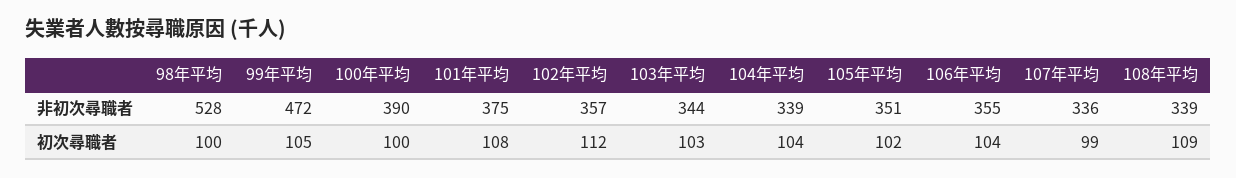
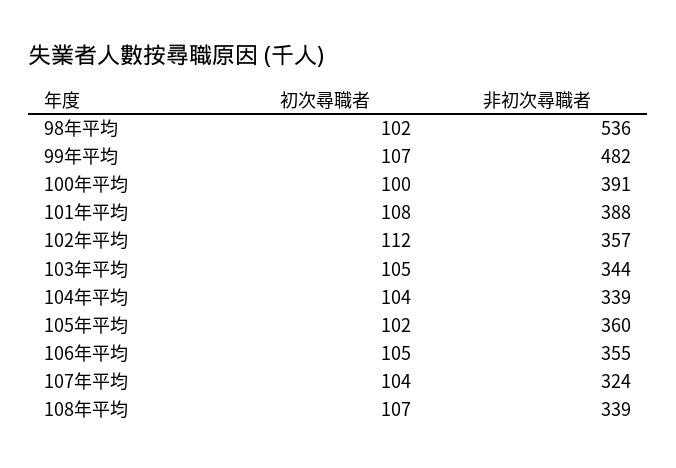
  {
    "98年平均": {
-     "非初次尋職者": 528,
+     "非初次尋職者": 536,
-     "初次尋職者": 100
+     "初次尋職者": 102
    },
    "99年平均": {
-     "非初次尋職者": 472,
+     "非初次尋職者": 482,
-     "初次尋職者": 105
+     "初次尋職者": 107
    },
    "100年平均": {
-     "非初次尋職者": 390,
+     "非初次尋職者": 391,
      "初次尋職者": 100
    },
    "101年平均": {
-     "非初次尋職者": 375,
+     "非初次尋職者": 388,
      "初次尋職者": 108
    },
    "102年平均": {
      "非初次尋職者": 357,
      "初次尋職者": 112
    },
    "103年平均": {
      "非初次尋職者": 344,
-     "初次尋職者": 103
+     "初次尋職者": 105
    },
    "104年平均": {
      "非初次尋職者": 339,
      "初次尋職者": 104
    },
    "105年平均": {
-     "非初次尋職者": 351,
+     "非初次尋職者": 360,
      "初次尋職者": 102
    },
    "106年平均": {
      "非初次尋職者": 355,
-     "初次尋職者": 104
+     "初次尋職者": 105
    },
    "107年平均": {
-     "非初次尋職者": 336,
+     "非初次尋職者": 324,
-     "初次尋職者": 99
+     "初次尋職者": 104
    },
    "108年平均": {
      "非初次尋職者": 339,
-     "初次尋職者": 109
+     "初次尋職者": 107
    }
  }

